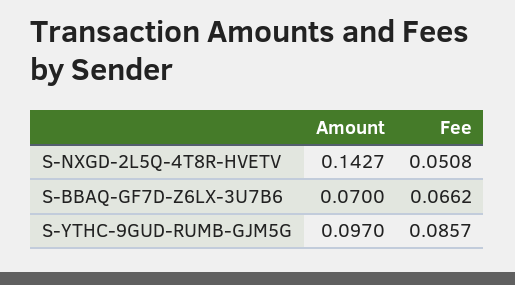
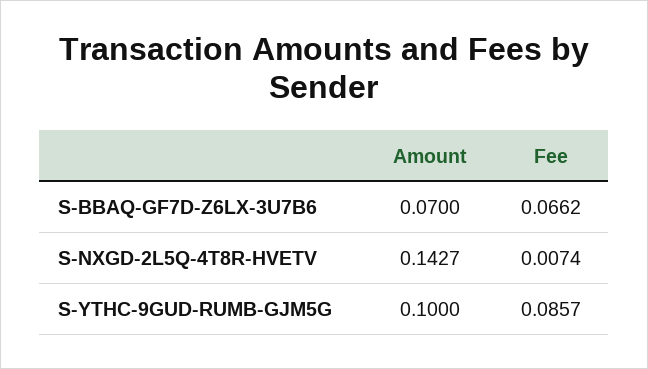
  {
    "Amount": {
      "S-NXGD-2L5Q-4T8R-HVETV": 0.1427,
      "S-BBAQ-GF7D-Z6LX-3U7B6": 0.07,
-     "S-YTHC-9GUD-RUMB-GJM5G": 0.097
+     "S-YTHC-9GUD-RUMB-GJM5G": 0.1
    },
    "Fee": {
-     "S-NXGD-2L5Q-4T8R-HVETV": 0.0508,
+     "S-NXGD-2L5Q-4T8R-HVETV": 0.0074,
      "S-BBAQ-GF7D-Z6LX-3U7B6": 0.0662,
      "S-YTHC-9GUD-RUMB-GJM5G": 0.0857
    }
  }

